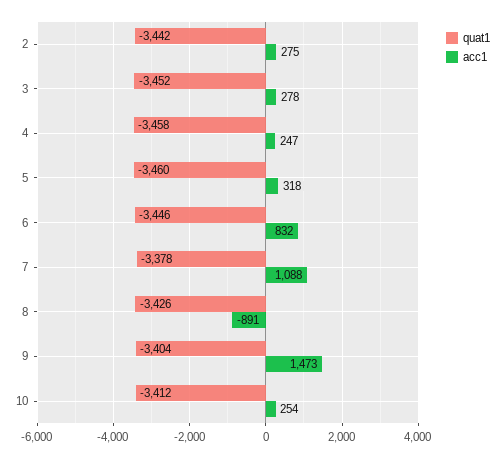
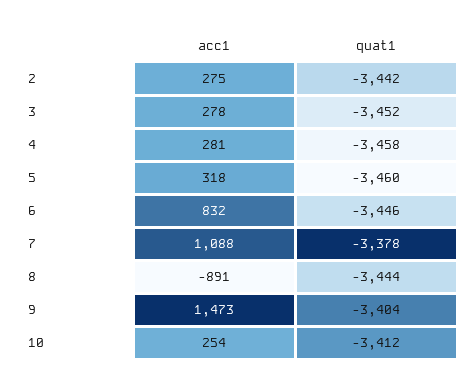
  {
    "quat1": {
      "2": -3442,
      "3": -3452,
      "4": -3458,
      "5": -3460,
      "6": -3446,
      "7": -3378,
-     "8": -3426,
+     "8": -3444,
      "9": -3404,
      "10": -3412
    },
    "acc1": {
      "2": 275,
      "3": 278,
-     "4": 247,
+     "4": 281,
      "5": 318,
      "6": 832,
      "7": 1088,
      "8": -891,
      "9": 1473,
      "10": 254
    }
  }

